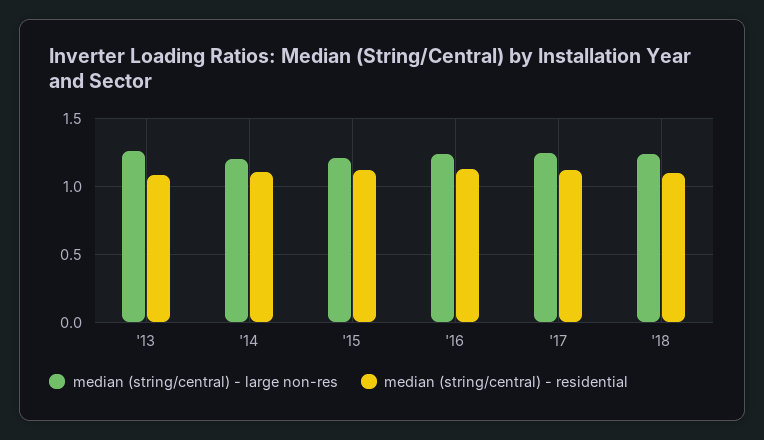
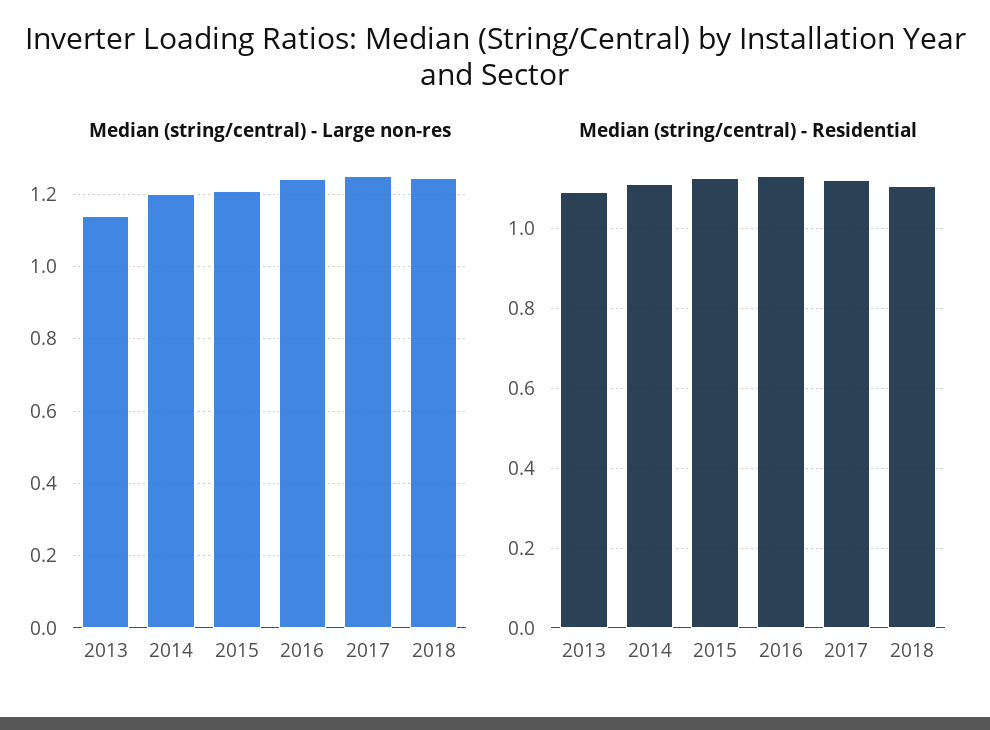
  {
    "median (string/central) - large non-res": {
-     "'13": 1.25,
+     "'13": 1.14,
      "'14": 1.2,
      "'15": 1.22,
      "'16": 1.24,
      "'17": 1.24,
      "'18": 1.24
    },
    "median (string/central) - residential": {
      "'13": 1.1,
      "'14": 1.12,
      "'15": 1.12,
      "'16": 1.14,
      "'17": 1.12,
      "'18": 1.1
    }
  }

